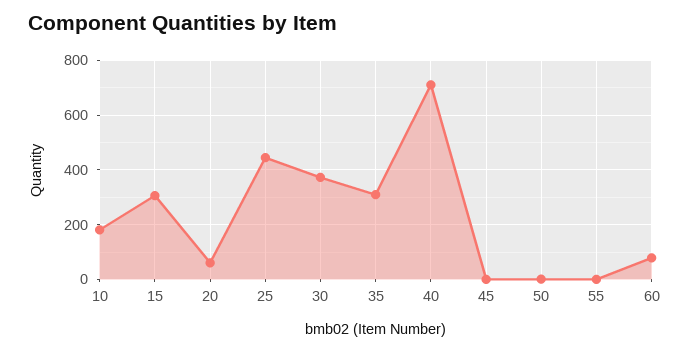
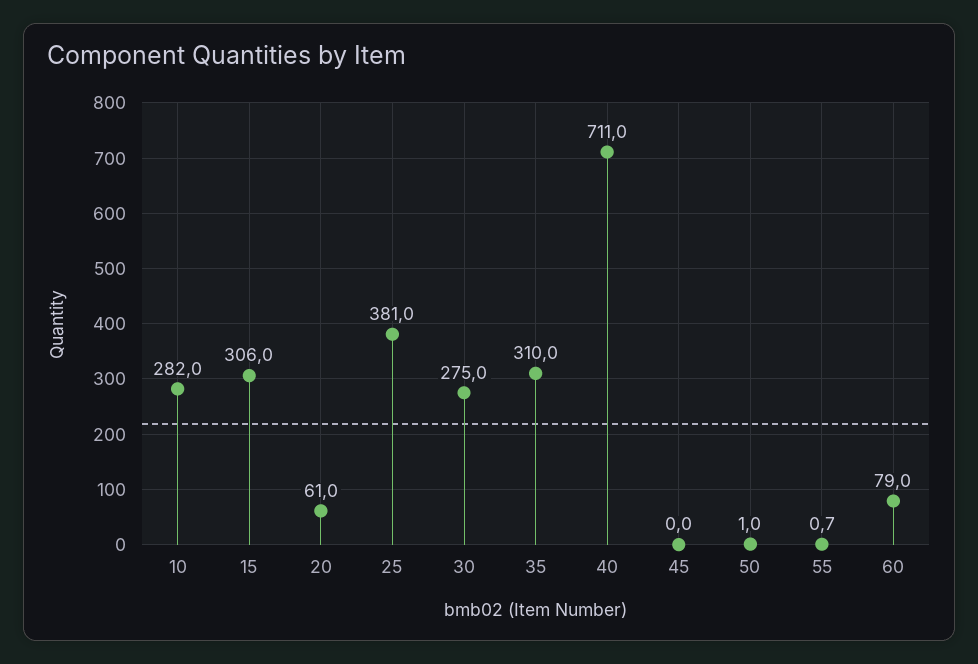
  {
-   "10": 175,
+   "10": 282,
    "15": 306,
    "20": 61,
-   "25": 450,
+   "25": 381,
-   "30": 375,
+   "30": 275,
    "35": 310,
    "40": 711,
    "45": 0,
    "50": 1,
    "55": 0.7,
    "60": 79
  }

